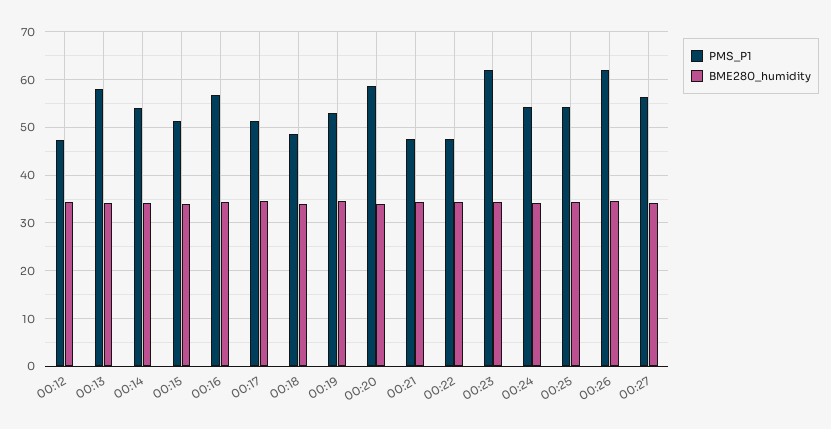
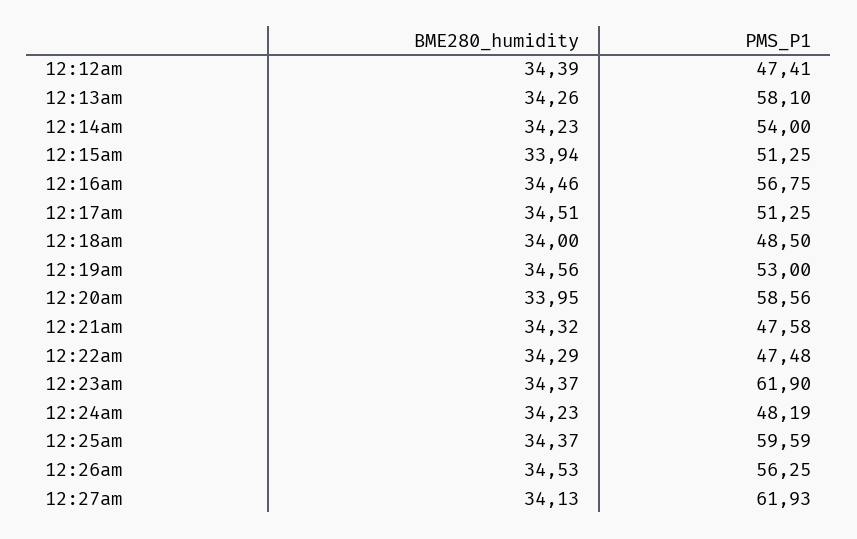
  {
    "PMS_P1": {
      "00:12": 47.41,
      "00:13": 58.1,
      "00:14": 54,
      "00:15": 51.25,
      "00:16": 56.75,
      "00:17": 51.25,
      "00:18": 48.5,
      "00:19": 53,
      "00:20": 58.56,
      "00:21": 47.58,
      "00:22": 47.48,
      "00:23": 61.9,
-     "00:24": 54,
+     "00:24": 48.19,
-     "00:25": 54,
+     "00:25": 59.59,
-     "00:26": 62,
+     "00:26": 56.25,
-     "00:27": 56
+     "00:27": 61.93
    },
    "BME280_humidity": {
      "00:12": 34.39,
      "00:13": 34.26,
      "00:14": 34.23,
      "00:15": 33.94,
      "00:16": 34.46,
      "00:17": 34.51,
      "00:18": 34,
      "00:19": 34.56,
      "00:20": 33.95,
      "00:21": 34.32,
      "00:22": 34.29,
      "00:23": 34.37,
      "00:24": 34.23,
      "00:25": 34.37,
      "00:26": 34.53,
      "00:27": 34.13
    }
  }

